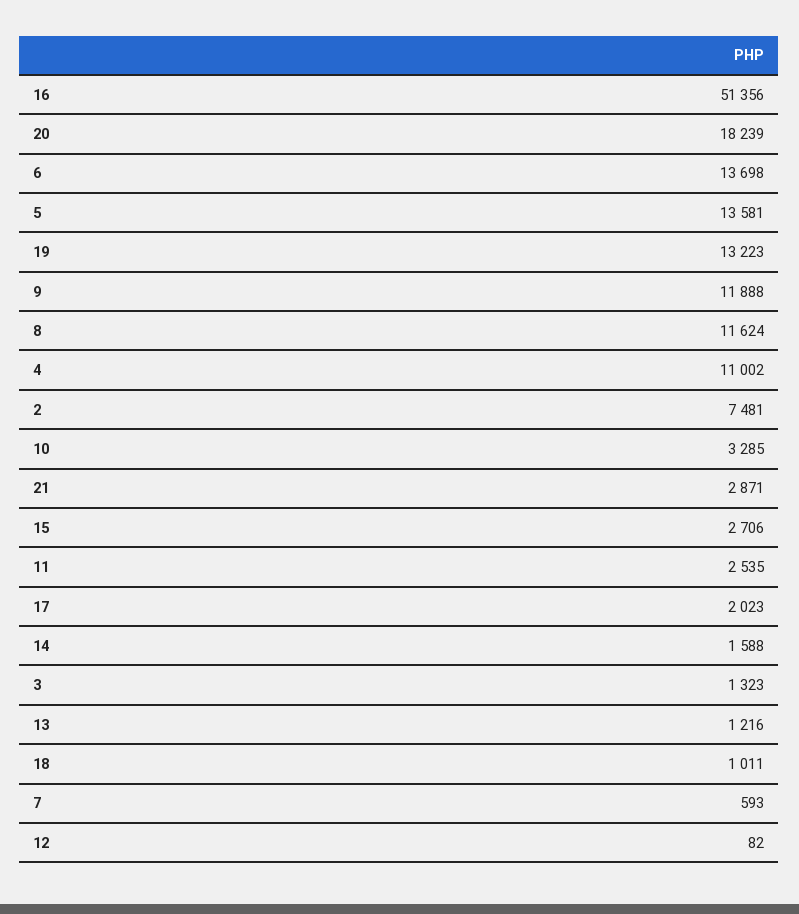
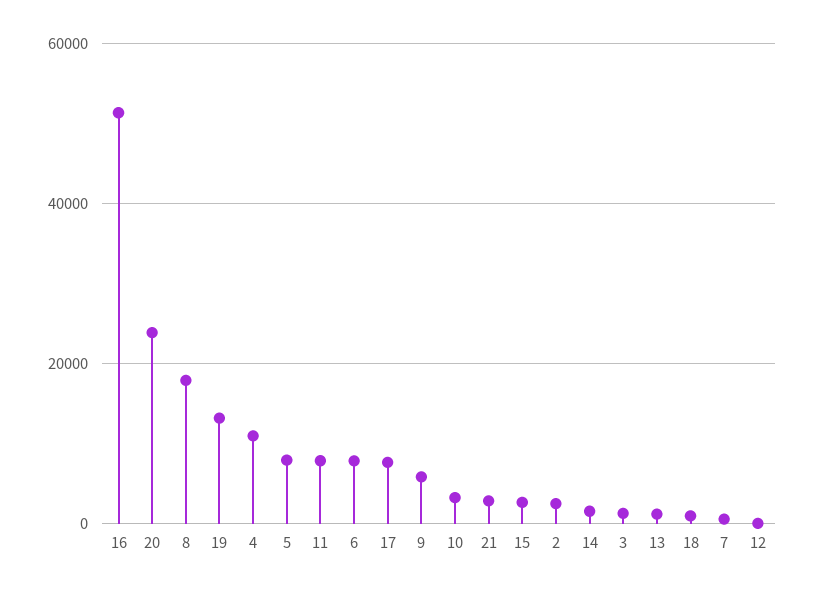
  {
    "16": 51356,
-   "20": 18239,
+   "20": 24000,
-   "6": 13698,
+   "6": 8000,
-   "5": 13581,
+   "5": 8000,
    "19": 13223,
-   "9": 11888,
+   "9": 6000,
-   "8": 11624,
+   "8": 18000,
    "4": 11002,
-   "2": 7481,
+   "2": 2000,
    "10": 3285,
    "21": 2871,
    "15": 2706,
-   "11": 2535,
+   "11": 8000,
-   "17": 2023,
+   "17": 8000,
    "14": 1588,
    "3": 1323,
    "13": 1216,
    "18": 1011,
    "7": 593,
    "12": 82
  }

